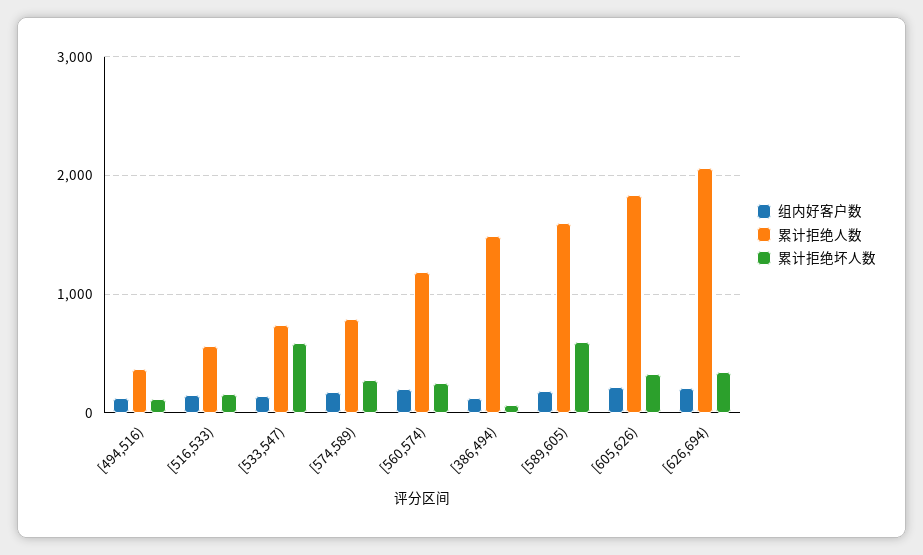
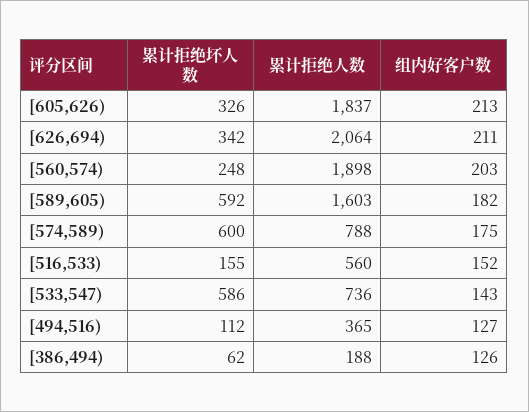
  {
    "组内好客户数": {
      "[494,516)": 127,
      "[516,533)": 152,
      "[533,547)": 143,
      "[574,589)": 175,
      "[560,574)": 203,
      "[386,494)": 126,
      "[589,605)": 182,
      "[605,626)": 213,
      "[626,694)": 211
    },
    "累计拒绝人数": {
      "[494,516)": 365,
      "[516,533)": 560,
      "[533,547)": 736,
      "[574,589)": 788,
-     "[560,574)": 1200,
+     "[560,574)": 1898,
-     "[386,494)": 1500,
+     "[386,494)": 188,
      "[589,605)": 1603,
      "[605,626)": 1837,
      "[626,694)": 2064
    },
    "累计拒绝坏人数": {
      "[494,516)": 112,
      "[516,533)": 155,
      "[533,547)": 586,
-     "[574,589)": 300,
+     "[574,589)": 600,
      "[560,574)": 248,
      "[386,494)": 62,
      "[589,605)": 592,
      "[605,626)": 326,
      "[626,694)": 342
    }
  }

